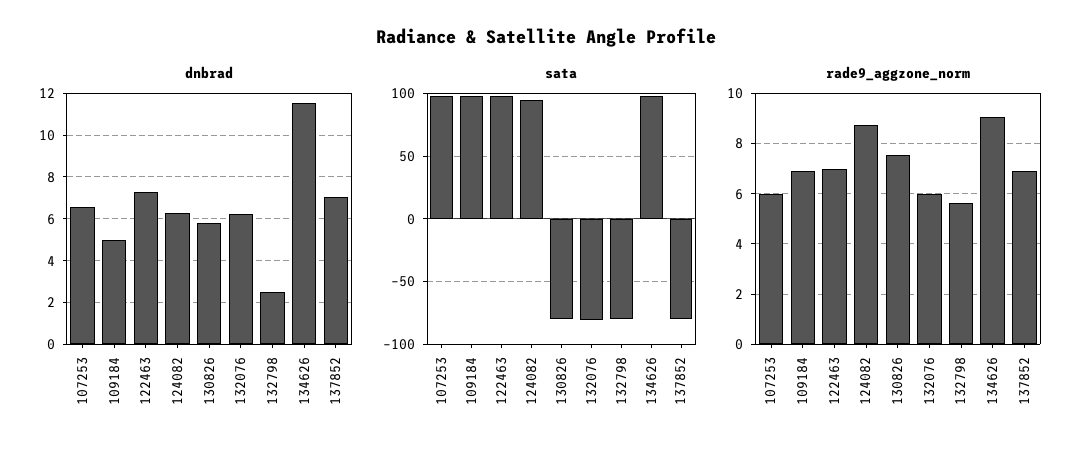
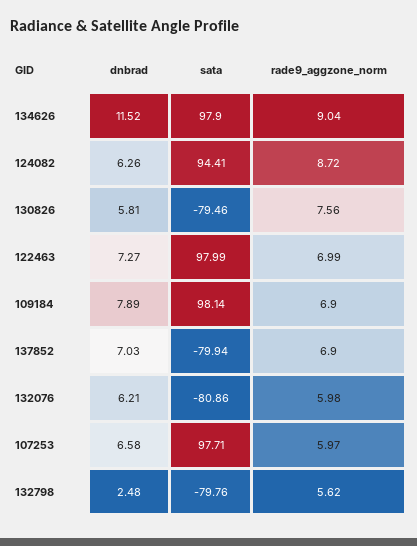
  {
    "dnbrad": {
      "107253": 6.58,
-     "109184": 5,
+     "109184": 7.89,
      "122463": 7.27,
      "124082": 6.26,
      "130826": 5.81,
      "132076": 6.21,
      "132798": 2.48,
      "134626": 11.52,
      "137852": 7.03
    },
    "sata": {
      "107253": 97.71,
      "109184": 98.14,
      "122463": 97.99,
      "124082": 94.41,
      "130826": -79.46,
      "132076": -80.86,
      "132798": -79.76,
      "134626": 97.9,
      "137852": -79.94
    },
    "rade9_aggzone_norm": {
      "107253": 5.97,
      "109184": 6.9,
      "122463": 6.99,
      "124082": 8.72,
      "130826": 7.56,
      "132076": 5.98,
      "132798": 5.62,
      "134626": 9.04,
      "137852": 6.9
    }
  }

